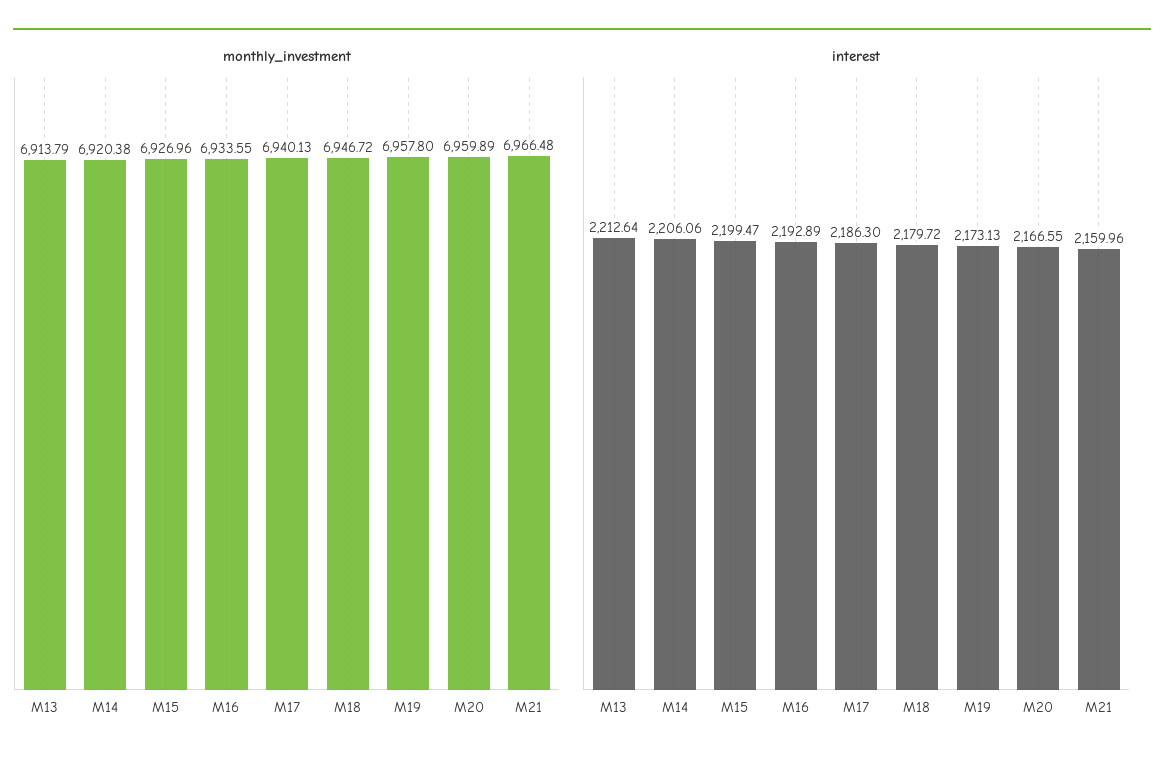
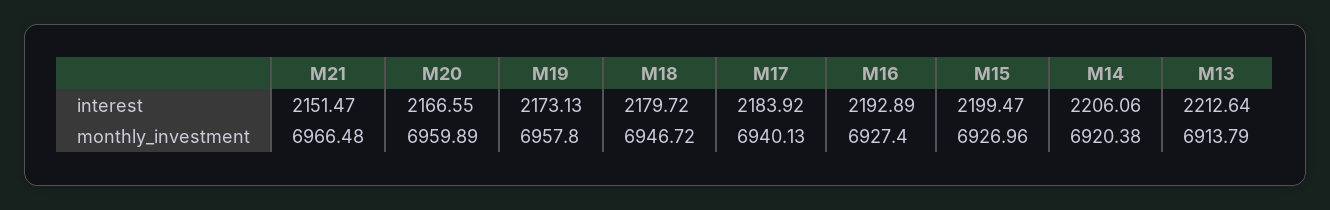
  {
    "monthly_investment": {
      "M13": 6913.79,
      "M14": 6920.38,
      "M15": 6926.96,
-     "M16": 6933.55,
+     "M16": 6927.4,
      "M17": 6940.13,
      "M18": 6946.72,
      "M19": 6957.8,
      "M20": 6959.89,
      "M21": 6966.48
    },
    "interest": {
      "M13": 2212.64,
      "M14": 2206.06,
      "M15": 2199.47,
      "M16": 2192.89,
-     "M17": 2186.3,
+     "M17": 2183.92,
      "M18": 2179.72,
      "M19": 2173.13,
      "M20": 2166.55,
-     "M21": 2159.96
+     "M21": 2151.47
    }
  }

